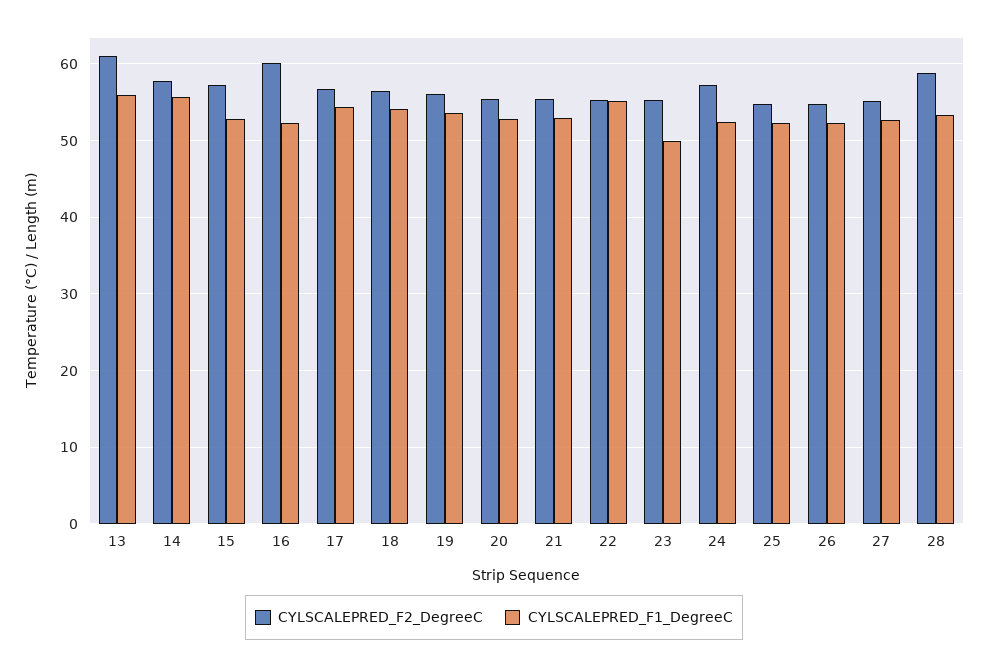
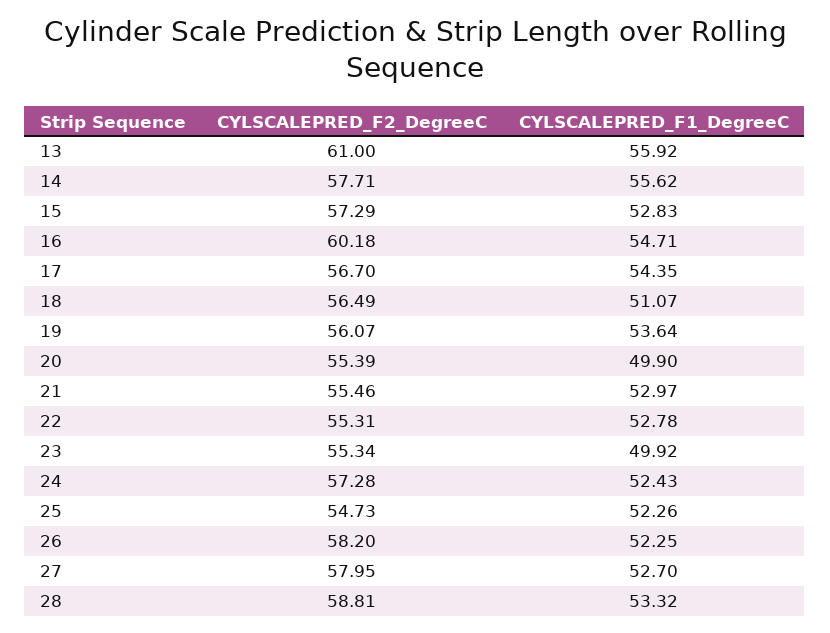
  {
    "CYLSCALEPRED_F2_DegreeC": {
      "13": 61,
      "14": 57.71,
      "15": 57.29,
      "16": 60.18,
      "17": 56.7,
      "18": 56.49,
      "19": 56.07,
      "20": 55.39,
      "21": 55.46,
      "22": 55.31,
      "23": 55.34,
      "24": 57.28,
      "25": 54.73,
-     "26": 55,
+     "26": 58.2,
-     "27": 55,
+     "27": 57.95,
      "28": 58.81
    },
    "CYLSCALEPRED_F1_DegreeC": {
      "13": 55.92,
      "14": 55.62,
      "15": 52.83,
-     "16": 52,
+     "16": 54.71,
      "17": 54.35,
-     "18": 54,
+     "18": 51.07,
      "19": 53.64,
-     "20": 53,
+     "20": 49.9,
      "21": 52.97,
-     "22": 55,
+     "22": 52.78,
      "23": 49.92,
      "24": 52.43,
      "25": 52.26,
      "26": 52.25,
      "27": 52.7,
      "28": 53.32
    }
  }

